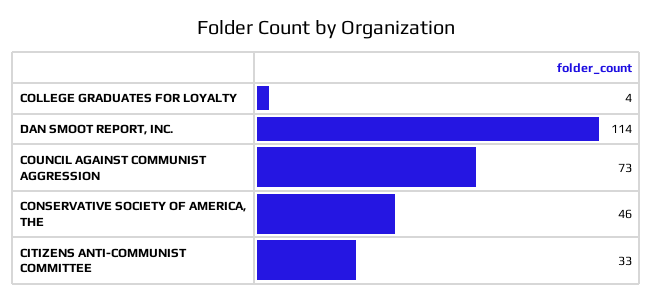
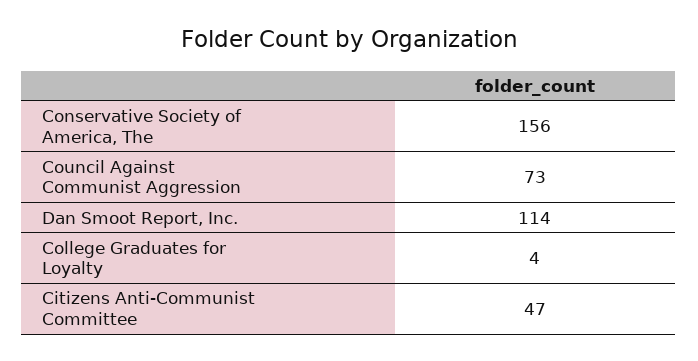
  {
    "COLLEGE GRADUATES FOR LOYALTY": 4,
    "DAN SMOOT REPORT, INC.": 114,
    "COUNCIL AGAINST COMMUNIST AGGRESSION": 73,
-   "CONSERVATIVE SOCIETY OF AMERICA, THE": 46,
+   "CONSERVATIVE SOCIETY OF AMERICA, THE": 156,
-   "CITIZENS ANTI-COMMUNIST COMMITTEE": 33
+   "CITIZENS ANTI-COMMUNIST COMMITTEE": 47
  }

